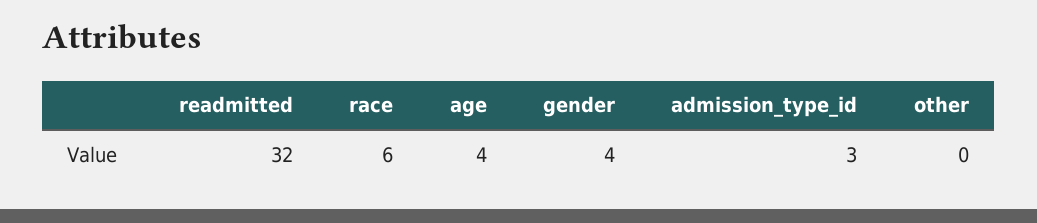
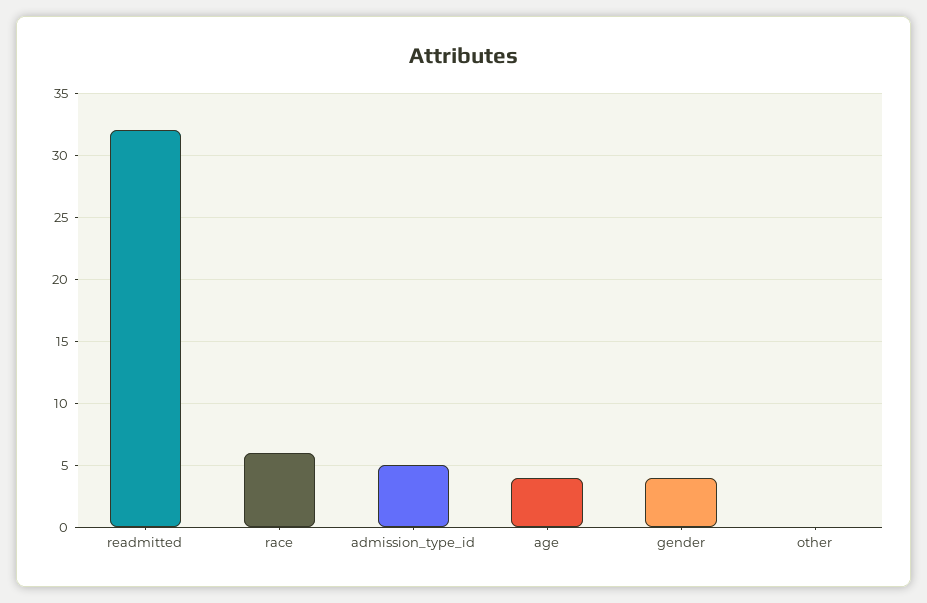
  {
    "readmitted": 32,
    "race": 6,
    "age": 4,
    "gender": 4,
-   "admission_type_id": 3,
+   "admission_type_id": 5,
    "other": 0
  }

